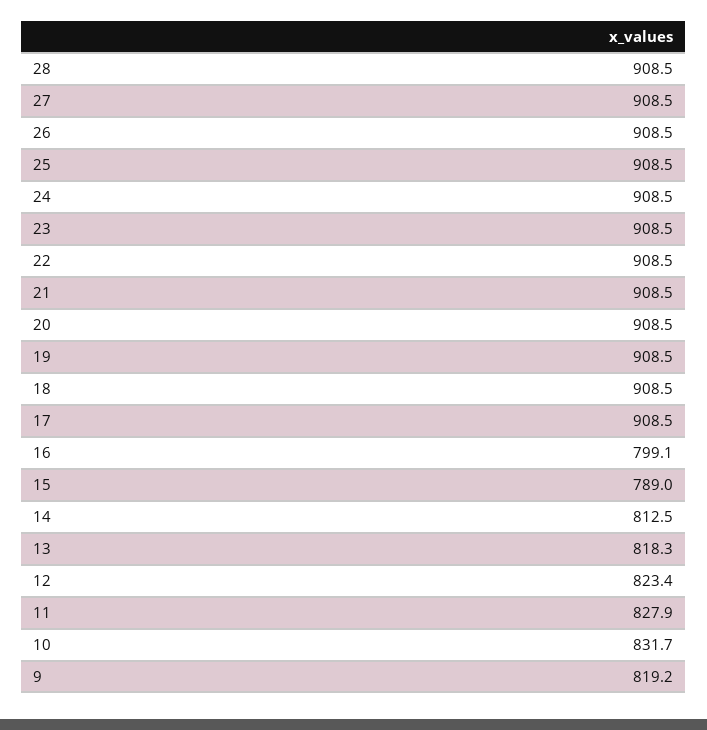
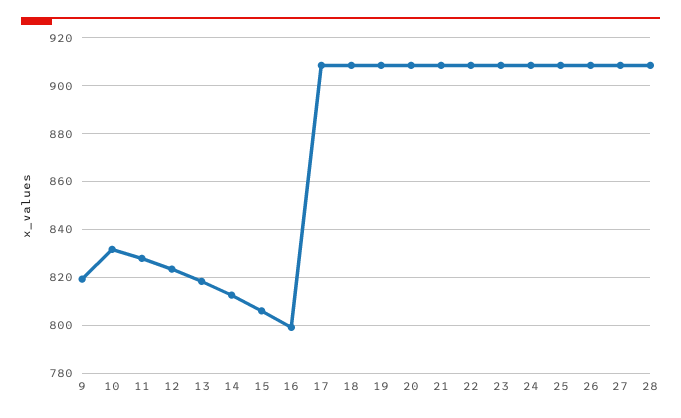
  {
    "28": 908.5,
    "27": 908.5,
    "26": 908.5,
    "25": 908.5,
    "24": 908.5,
    "23": 908.5,
    "22": 908.5,
    "21": 908.5,
    "20": 908.5,
    "19": 908.5,
    "18": 908.5,
    "17": 908.5,
    "16": 799.1,
-   "15": 789,
+   "15": 805,
    "14": 812.5,
    "13": 818.3,
    "12": 823.4,
    "11": 827.9,
    "10": 831.7,
    "9": 819.2
  }

